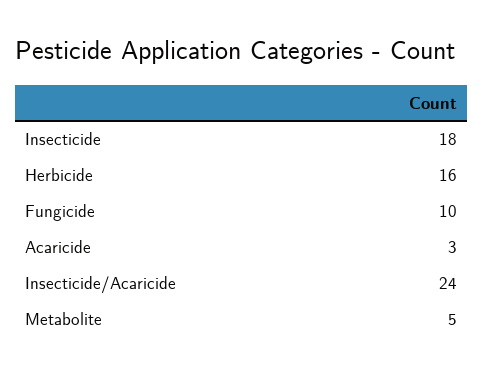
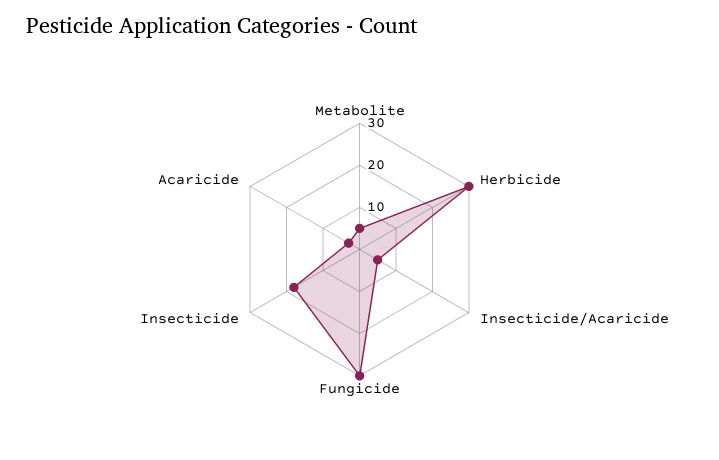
  {
    "Insecticide": 18,
-   "Herbicide": 16,
+   "Herbicide": 30,
-   "Fungicide": 10,
+   "Fungicide": 30,
    "Acaricide": 3,
-   "Insecticide/Acaricide": 24,
+   "Insecticide/Acaricide": 5,
    "Metabolite": 5
  }

